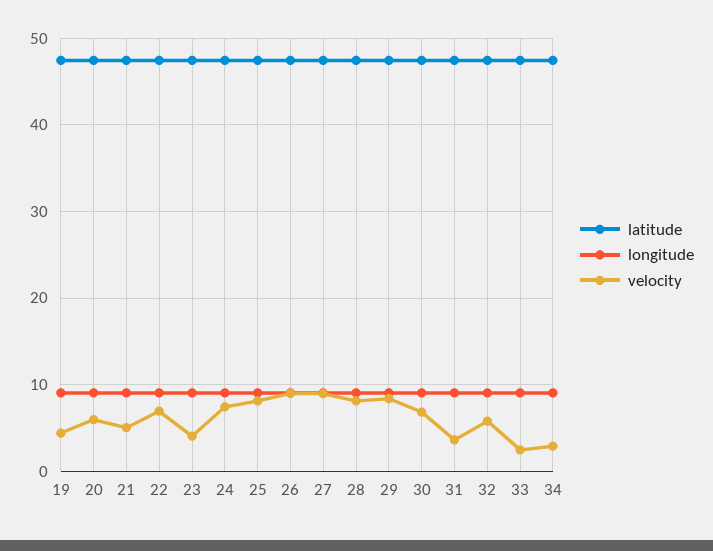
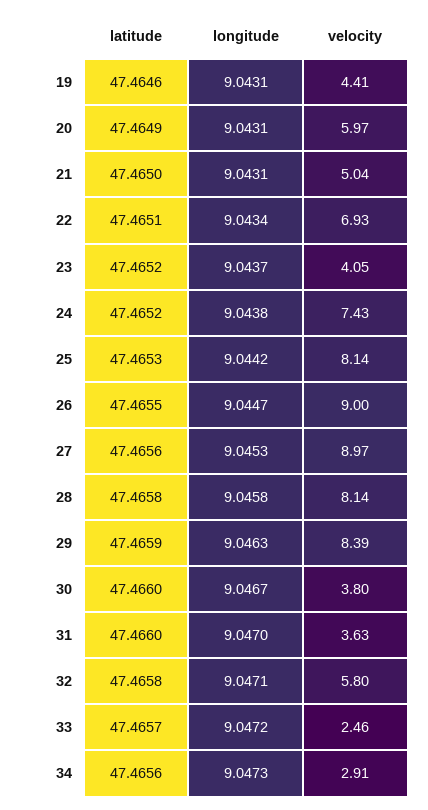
  {
    "latitude": {
      "19": 47.4646,
      "20": 47.4649,
      "21": 47.465,
      "22": 47.4651,
      "23": 47.4652,
      "24": 47.4652,
      "25": 47.4653,
      "26": 47.4655,
      "27": 47.4656,
      "28": 47.4658,
      "29": 47.4659,
      "30": 47.466,
      "31": 47.466,
      "32": 47.4658,
      "33": 47.4657,
      "34": 47.4656
    },
    "longitude": {
      "19": 9.0431,
      "20": 9.0431,
      "21": 9.0431,
      "22": 9.0434,
      "23": 9.0437,
      "24": 9.0438,
      "25": 9.0442,
      "26": 9.0447,
      "27": 9.0453,
      "28": 9.0458,
      "29": 9.0463,
      "30": 9.0467,
      "31": 9.047,
      "32": 9.0471,
      "33": 9.0472,
      "34": 9.0473
    },
    "velocity": {
      "19": 4.41,
      "20": 5.97,
      "21": 5.04,
      "22": 6.93,
      "23": 4.05,
      "24": 7.43,
      "25": 8.14,
      "26": 9,
      "27": 8.97,
      "28": 8.14,
      "29": 8.39,
-     "30": 7,
+     "30": 3.8,
      "31": 3.63,
      "32": 5.8,
      "33": 2.46,
      "34": 2.91
    }
  }

